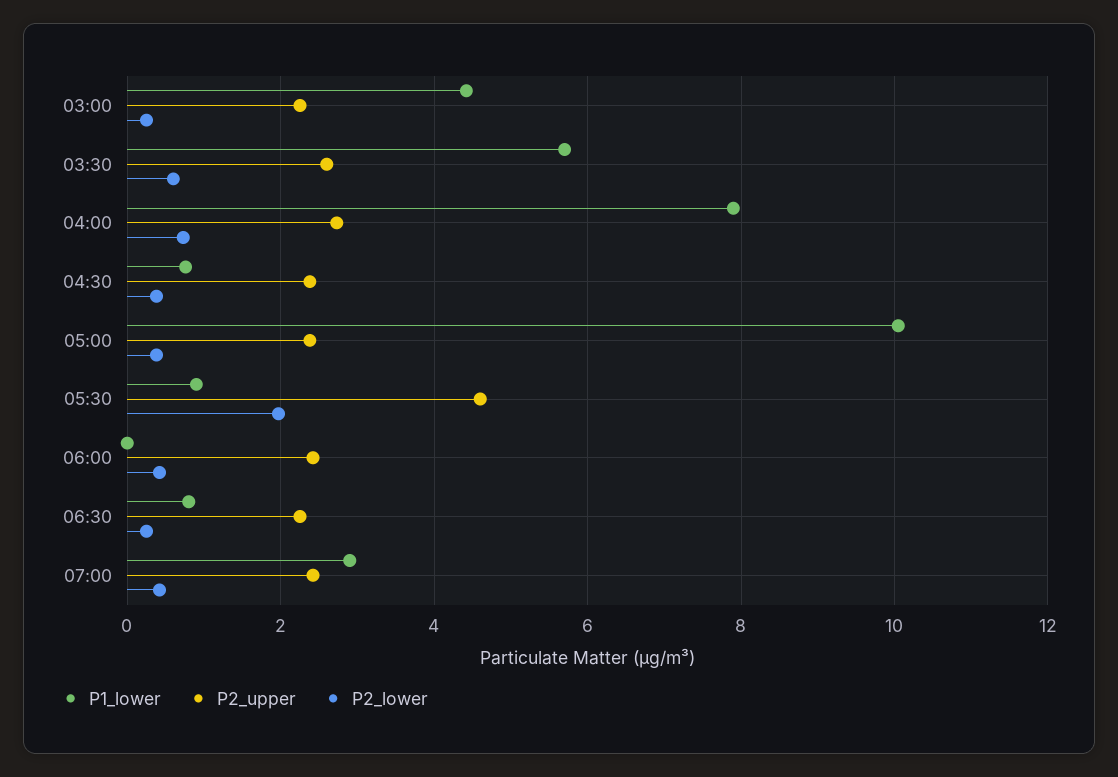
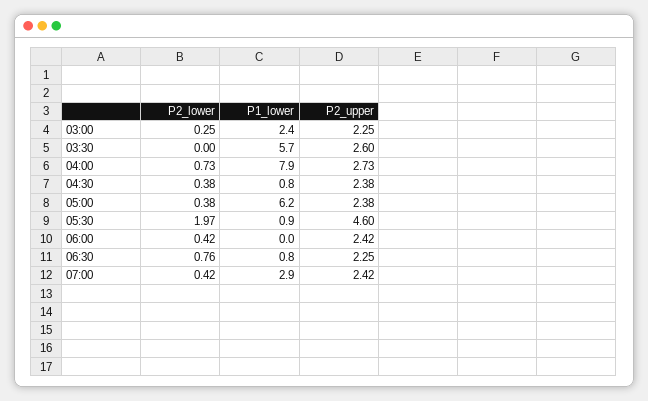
  {
    "P1_lower": {
-     "03:00": 4.4,
+     "03:00": 2.4,
      "03:30": 5.7,
      "04:00": 7.9,
      "04:30": 0.8,
-     "05:00": 10,
+     "05:00": 6.2,
      "05:30": 0.9,
      "06:00": 0,
      "06:30": 0.8,
      "07:00": 2.9
    },
    "P2_upper": {
      "03:00": 2.25,
      "03:30": 2.6,
      "04:00": 2.73,
      "04:30": 2.38,
      "05:00": 2.38,
      "05:30": 4.6,
      "06:00": 2.42,
      "06:30": 2.25,
      "07:00": 2.42
    },
    "P2_lower": {
      "03:00": 0.25,
-     "03:30": 0.6,
+     "03:30": 0,
      "04:00": 0.73,
      "04:30": 0.38,
      "05:00": 0.38,
      "05:30": 1.97,
      "06:00": 0.42,
-     "06:30": 0.2,
+     "06:30": 0.76,
      "07:00": 0.42
    }
  }

